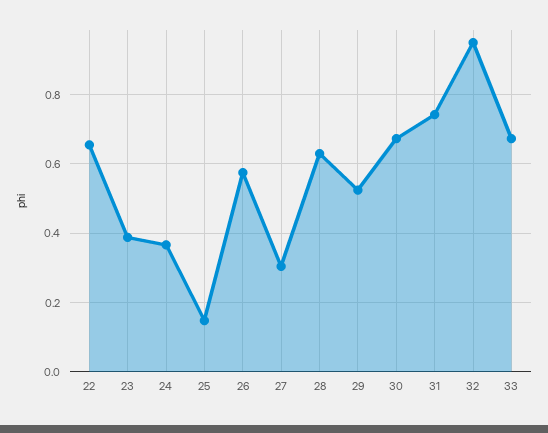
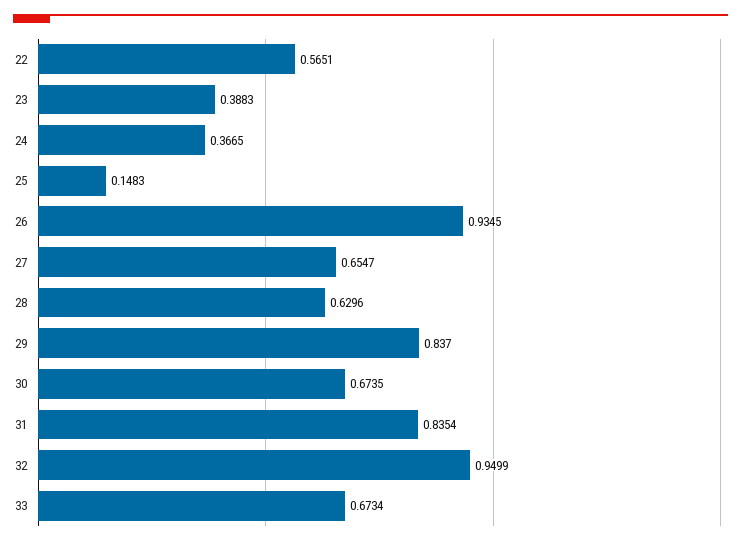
  {
-   "22": 0.66,
+   "22": 0.5651,
    "23": 0.3883,
    "24": 0.3665,
    "25": 0.1483,
-   "26": 0.58,
+   "26": 0.9345,
-   "27": 0.3,
+   "27": 0.6547,
    "28": 0.6296,
-   "29": 0.52,
+   "29": 0.837,
    "30": 0.6735,
-   "31": 0.74,
+   "31": 0.8354,
    "32": 0.9499,
    "33": 0.6734
  }

